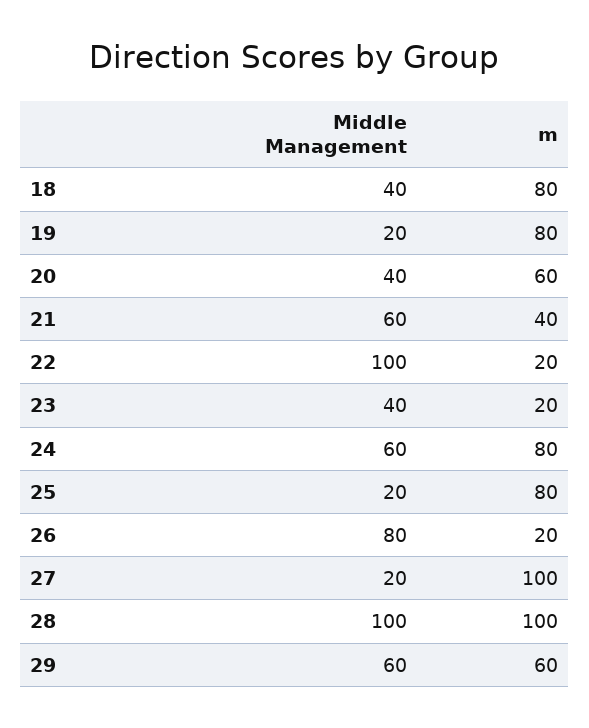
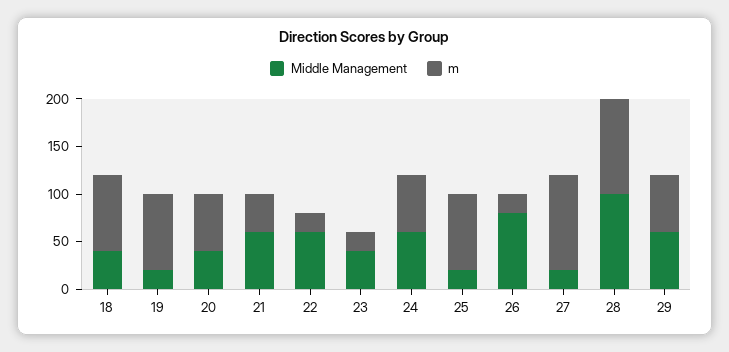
  {
    "Middle Management": {
      "18": 40,
      "19": 20,
      "20": 40,
      "21": 60,
-     "22": 100,
+     "22": 60,
      "23": 40,
      "24": 60,
      "25": 20,
      "26": 80,
      "27": 20,
      "28": 100,
      "29": 60
    },
    "m": {
      "18": 80,
      "19": 80,
      "20": 60,
      "21": 40,
      "22": 20,
      "23": 20,
-     "24": 80,
+     "24": 60,
      "25": 80,
      "26": 20,
      "27": 100,
      "28": 100,
      "29": 60
    }
  }

